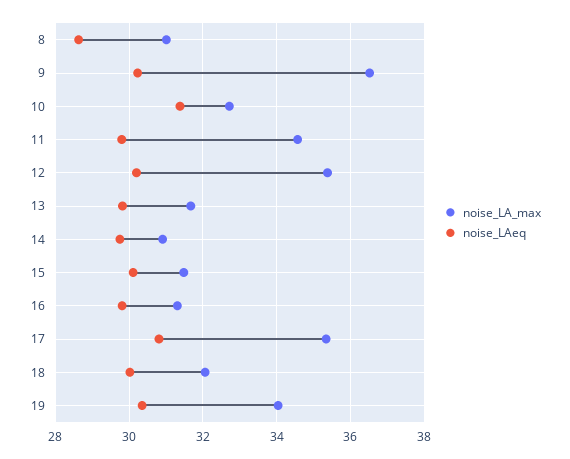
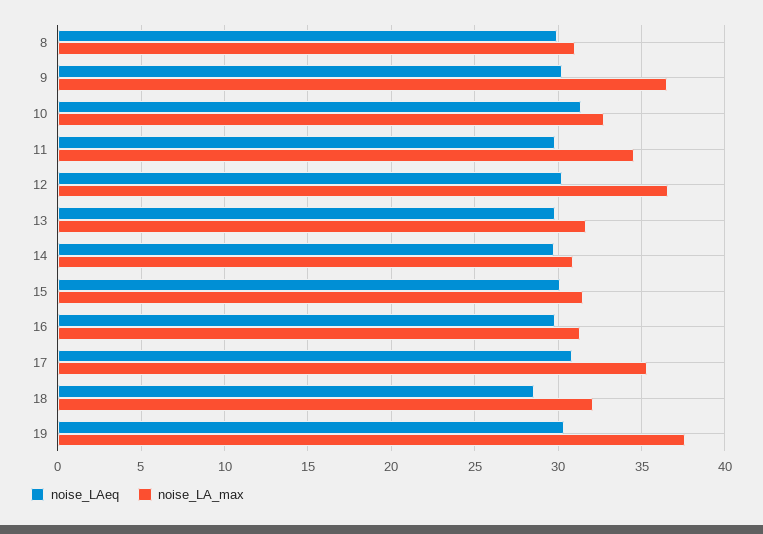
  {
    "noise_LA_max": {
      "8": 31,
      "9": 36.6,
      "10": 32.8,
      "11": 34.6,
-     "12": 35.4,
+     "12": 36.5,
      "13": 31.6,
      "14": 31,
      "15": 31.4,
      "16": 31.4,
      "17": 35.4,
      "18": 32,
-     "19": 34
+     "19": 37.5
    },
    "noise_LAeq": {
-     "8": 28.6,
+     "8": 30,
      "9": 30.2,
      "10": 31.4,
      "11": 29.8,
      "12": 30.2,
      "13": 29.8,
      "14": 29.8,
      "15": 30.2,
      "16": 29.8,
      "17": 30.8,
-     "18": 30,
+     "18": 28.5,
      "19": 30.4
    }
  }

